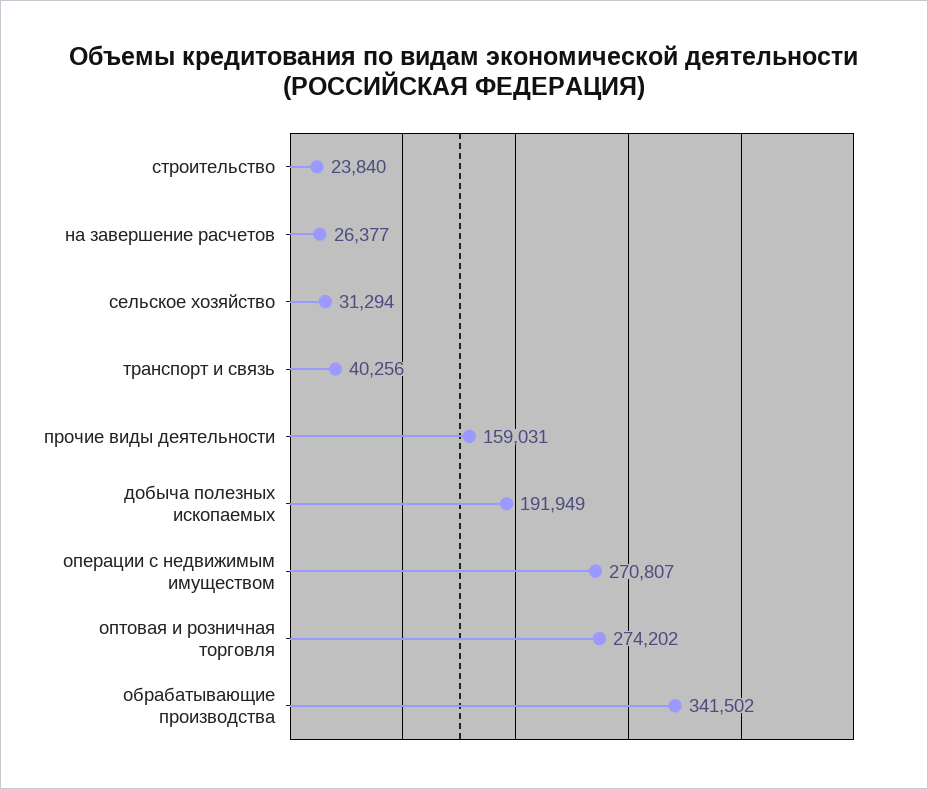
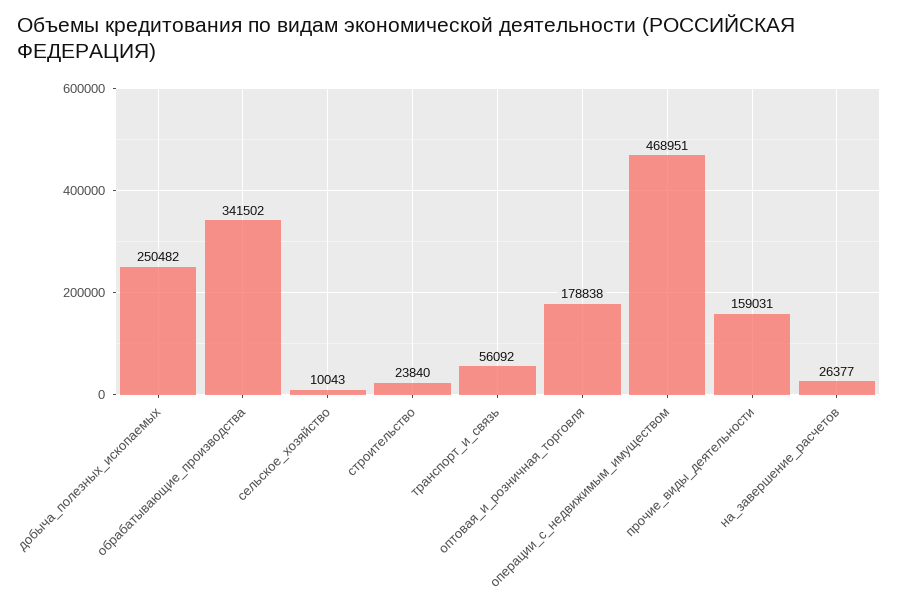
  {
    "строительство": 23840,
    "на завершение расчетов": 26377,
-   "сельское хозяйство": 31294,
+   "сельское хозяйство": 10043,
-   "транспорт и связь": 40256,
+   "транспорт и связь": 56092,
    "прочие виды деятельности": 159031,
-   "добыча полезных ископаемых": 191949,
+   "добыча полезных ископаемых": 250482,
-   "операции с недвижимым имуществом": 270807,
+   "операции с недвижимым имуществом": 468951,
-   "оптовая и розничная торговля": 274202,
+   "оптовая и розничная торговля": 178838,
    "обрабатывающие производства": 341502
  }

